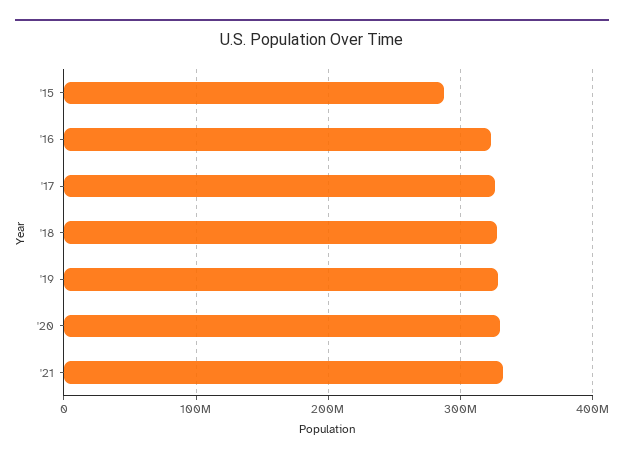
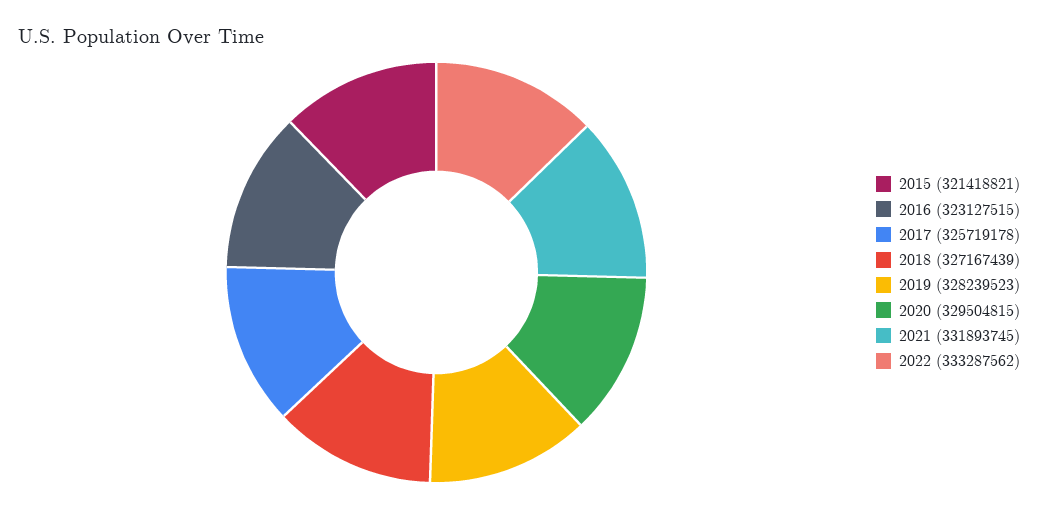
  {
-   "'15": 290000000,
+   "'15": 321418821,
    "'16": 323127515,
    "'17": 325719178,
    "'18": 327167439,
    "'19": 328239523,
    "'20": 329504815,
-   "'21": 331893745
+   "'21": 331893745,
+   "2022": 333287562
  }

